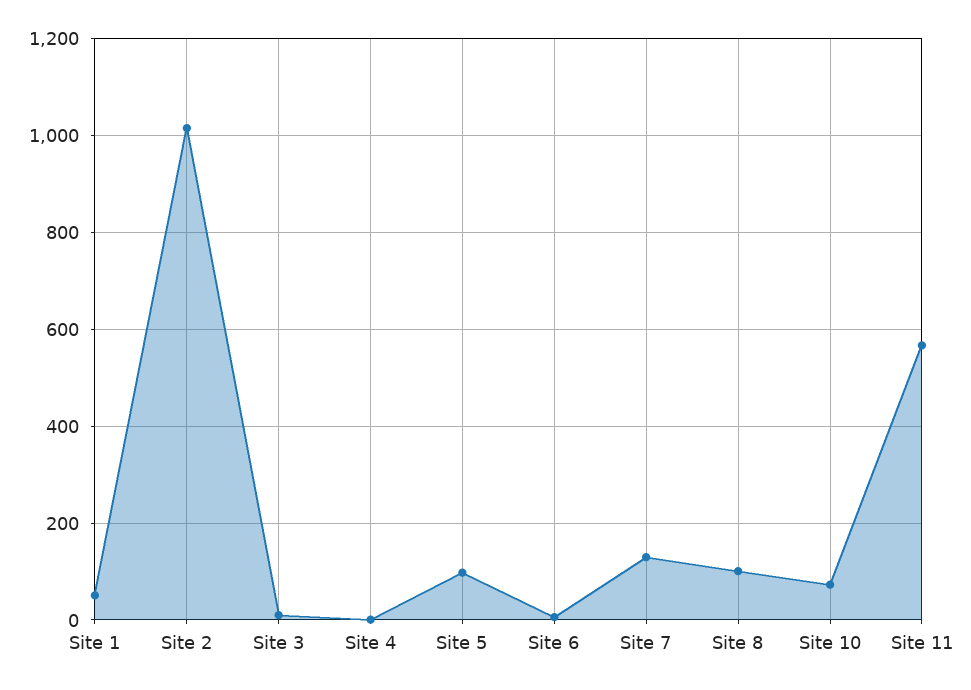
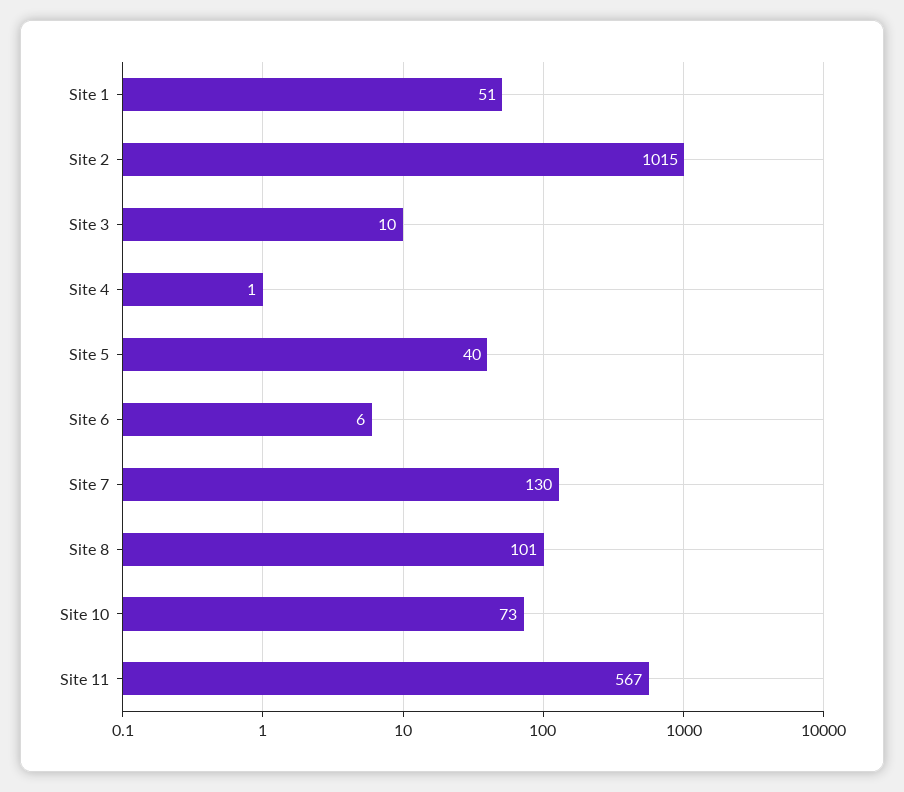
  {
    "Site 1": 51,
    "Site 2": 1015,
    "Site 3": 10,
    "Site 4": 1,
-   "Site 5": 100,
+   "Site 5": 40,
    "Site 6": 6,
    "Site 7": 130,
    "Site 8": 101,
    "Site 10": 73,
    "Site 11": 567
  }

